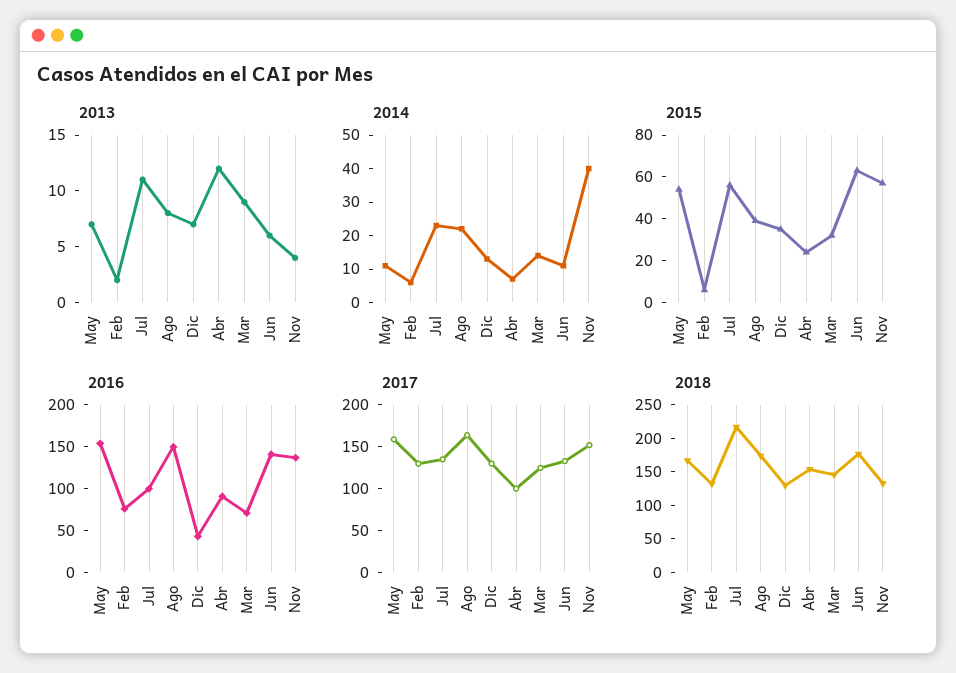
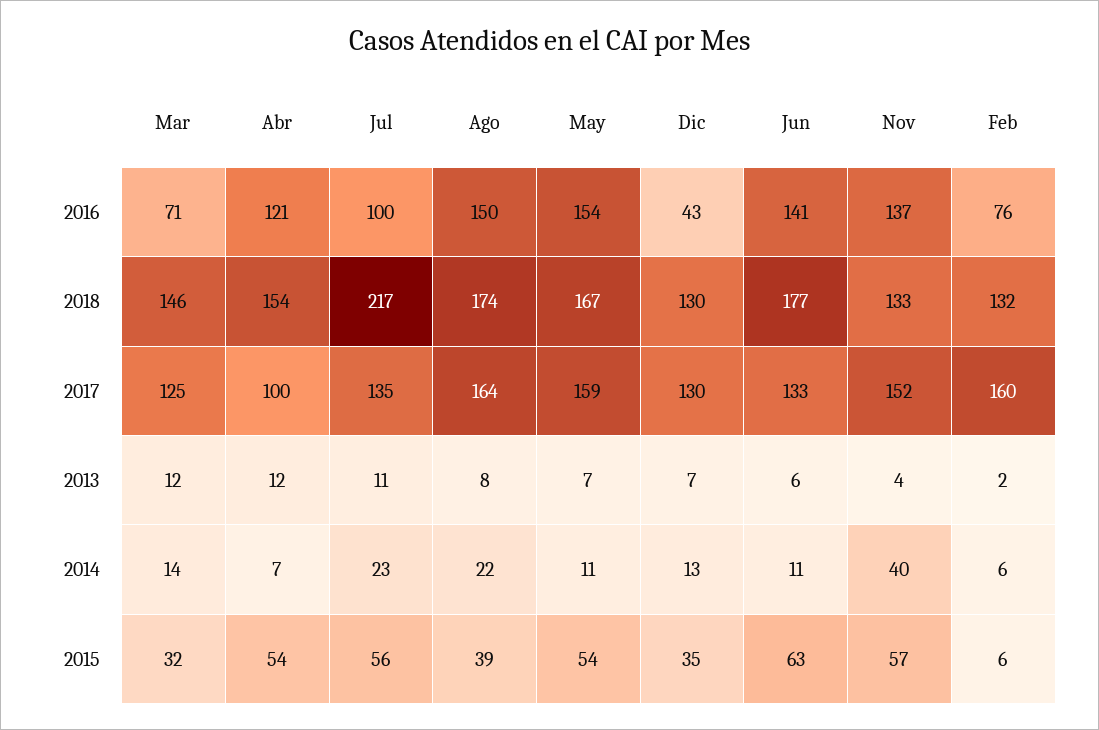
  {
    "2013": {
      "May": 7,
      "Feb": 2,
      "Jul": 11,
      "Ago": 8,
      "Dic": 7,
      "Abr": 12,
-     "Mar": 9,
+     "Mar": 12,
      "Jun": 6,
      "Nov": 4
    },
    "2014": {
      "May": 11,
      "Feb": 6,
      "Jul": 23,
      "Ago": 22,
      "Dic": 13,
      "Abr": 7,
      "Mar": 14,
      "Jun": 11,
      "Nov": 40
    },
    "2015": {
      "May": 54,
      "Feb": 6,
      "Jul": 56,
      "Ago": 39,
      "Dic": 35,
-     "Abr": 25,
+     "Abr": 54,
      "Mar": 32,
      "Jun": 63,
      "Nov": 57
    },
    "2016": {
      "May": 154,
      "Feb": 76,
      "Jul": 100,
      "Ago": 150,
      "Dic": 43,
-     "Abr": 90,
+     "Abr": 121,
      "Mar": 71,
      "Jun": 141,
      "Nov": 137
    },
    "2017": {
      "May": 159,
-     "Feb": 130,
+     "Feb": 160,
      "Jul": 135,
      "Ago": 164,
      "Dic": 130,
      "Abr": 100,
      "Mar": 125,
      "Jun": 133,
      "Nov": 152
    },
    "2018": {
      "May": 167,
      "Feb": 132,
      "Jul": 217,
      "Ago": 174,
      "Dic": 130,
      "Abr": 154,
      "Mar": 146,
      "Jun": 177,
      "Nov": 133
    }
  }

